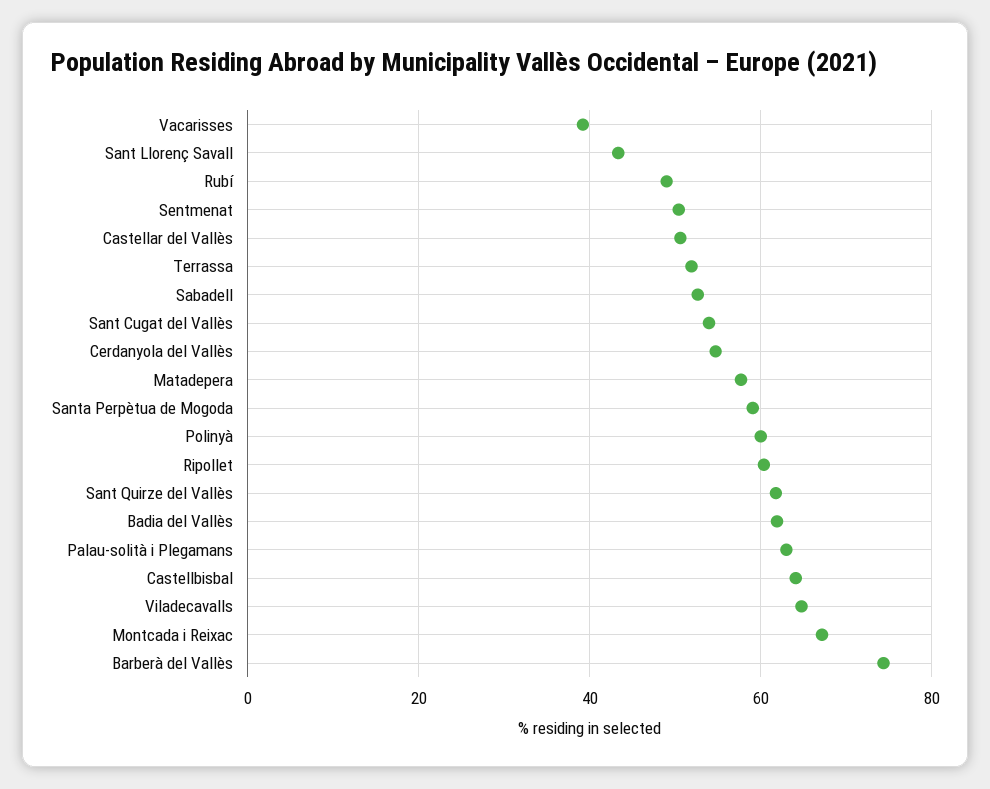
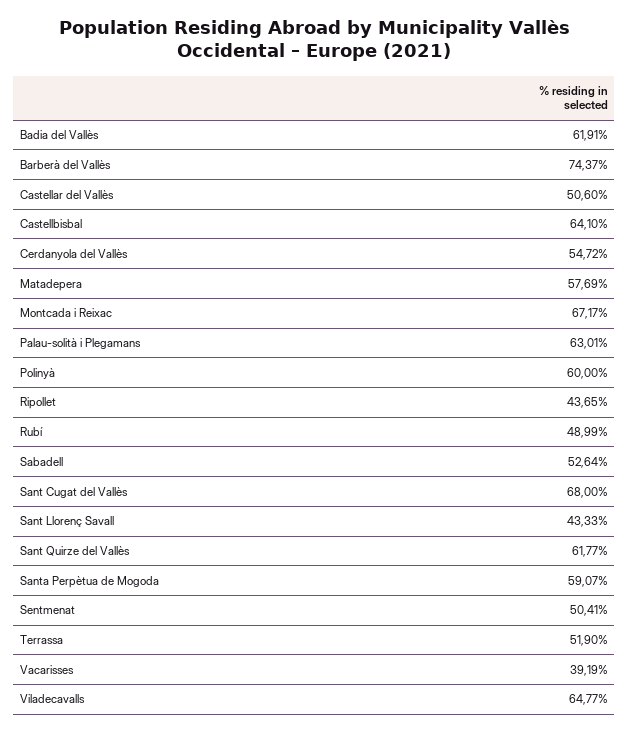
  {
    "Vacarisses": 39.19,
    "Sant Llorenç Savall": 43.33,
    "Rubí": 48.99,
    "Sentmenat": 50.41,
    "Castellar del Vallès": 50.6,
    "Terrassa": 51.9,
    "Sabadell": 52.64,
-   "Sant Cugat del Vallès": 54,
+   "Sant Cugat del Vallès": 68,
    "Cerdanyola del Vallès": 54.72,
    "Matadepera": 57.69,
    "Santa Perpètua de Mogoda": 59.07,
    "Polinyà": 60,
-   "Ripollet": 60,
+   "Ripollet": 43.65,
    "Sant Quirze del Vallès": 61.77,
    "Badia del Vallès": 61.91,
    "Palau-solità i Plegamans": 63.01,
    "Castellbisbal": 64.1,
    "Viladecavalls": 64.77,
    "Montcada i Reixac": 67.17,
    "Barberà del Vallès": 74.37
  }

